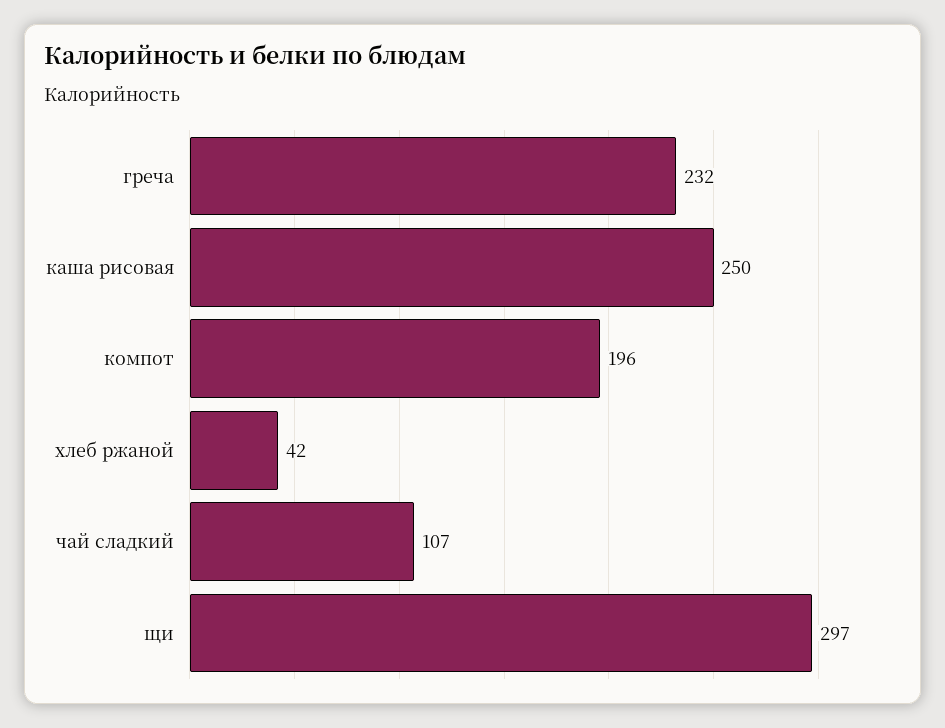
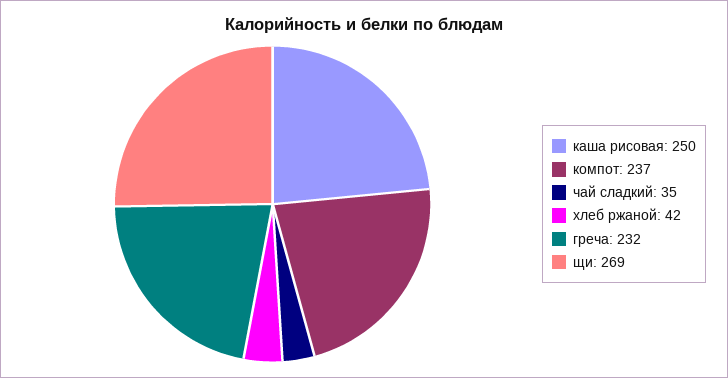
  {
    "греча": 232,
    "каша рисовая": 250,
-   "компот": 196,
+   "компот": 237,
    "хлеб ржаной": 42,
-   "чай сладкий": 107,
+   "чай сладкий": 35,
-   "щи": 297
+   "щи": 269
  }

